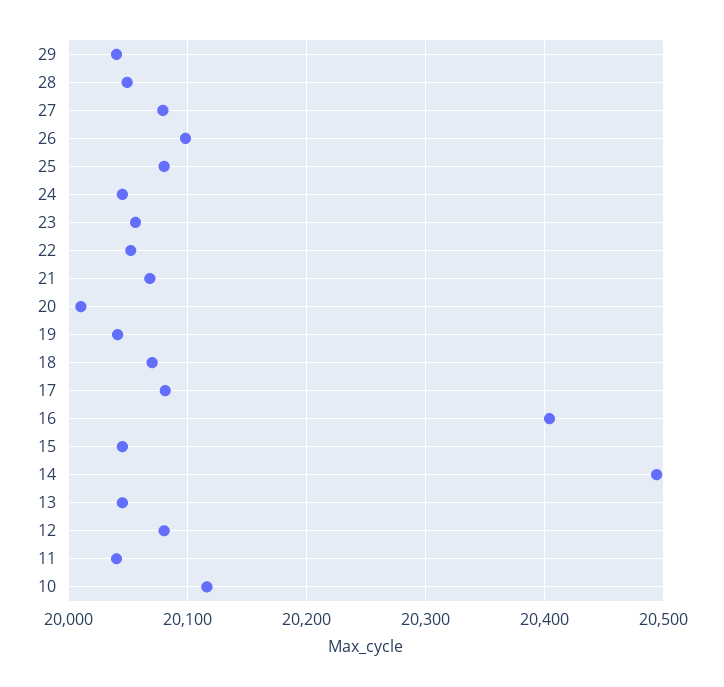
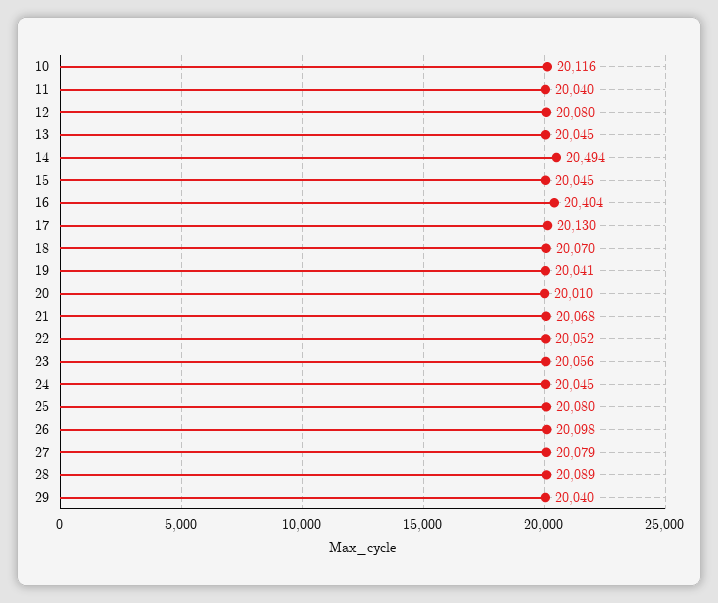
  {
    "29": 20040,
-   "28": 20050,
+   "28": 20089,
    "27": 20079,
    "26": 20098,
    "25": 20080,
    "24": 20045,
    "23": 20056,
    "22": 20052,
    "21": 20068,
    "20": 20010,
    "19": 20041,
    "18": 20070,
-   "17": 20080,
+   "17": 20130,
    "16": 20404,
    "15": 20045,
    "14": 20494,
    "13": 20045,
    "12": 20080,
    "11": 20040,
    "10": 20116
  }

